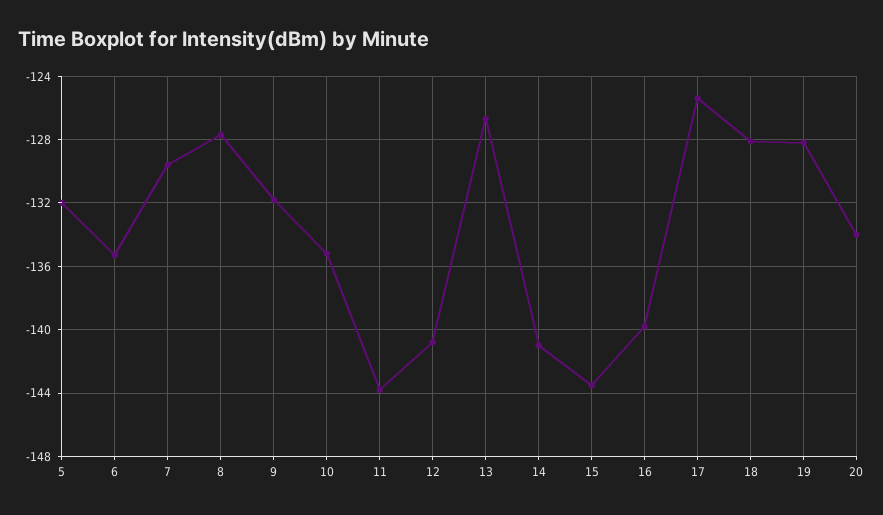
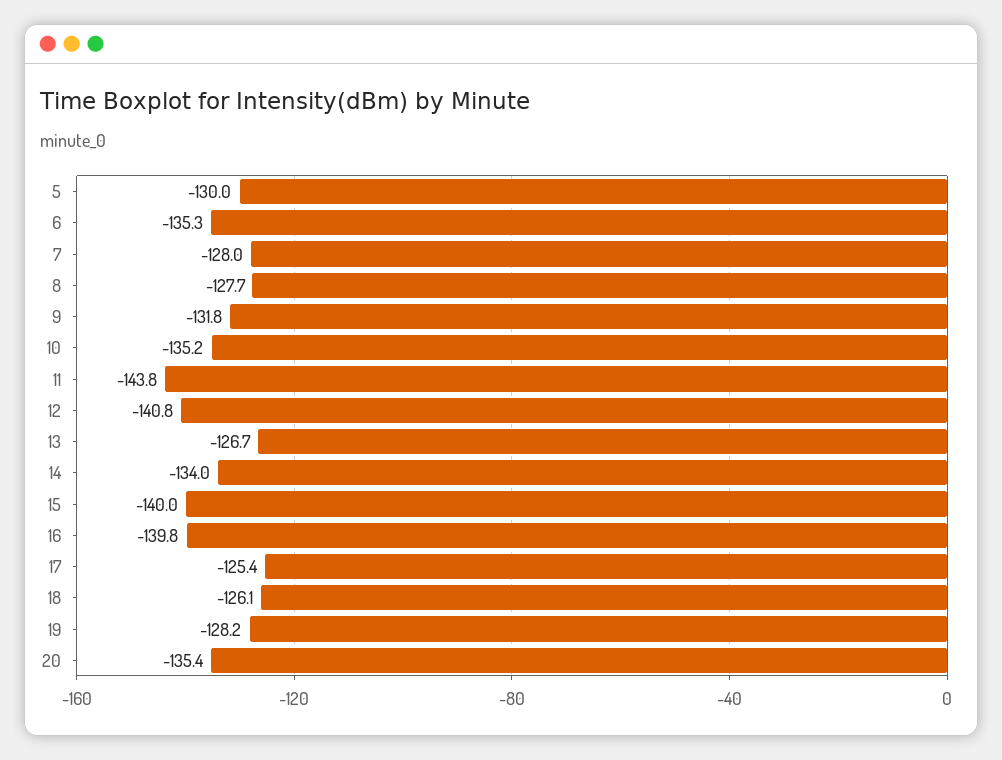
  {
-   "5": -132,
+   "5": -130,
    "6": -135.3,
-   "7": -129.5,
+   "7": -128,
    "8": -127.7,
    "9": -131.8,
    "10": -135.2,
    "11": -143.8,
    "12": -140.8,
    "13": -126.7,
-   "14": -141,
+   "14": -134,
-   "15": -143.5,
+   "15": -140,
    "16": -139.8,
    "17": -125.4,
-   "18": -128,
+   "18": -126.1,
    "19": -128.2,
-   "20": -134
+   "20": -135.4
  }

